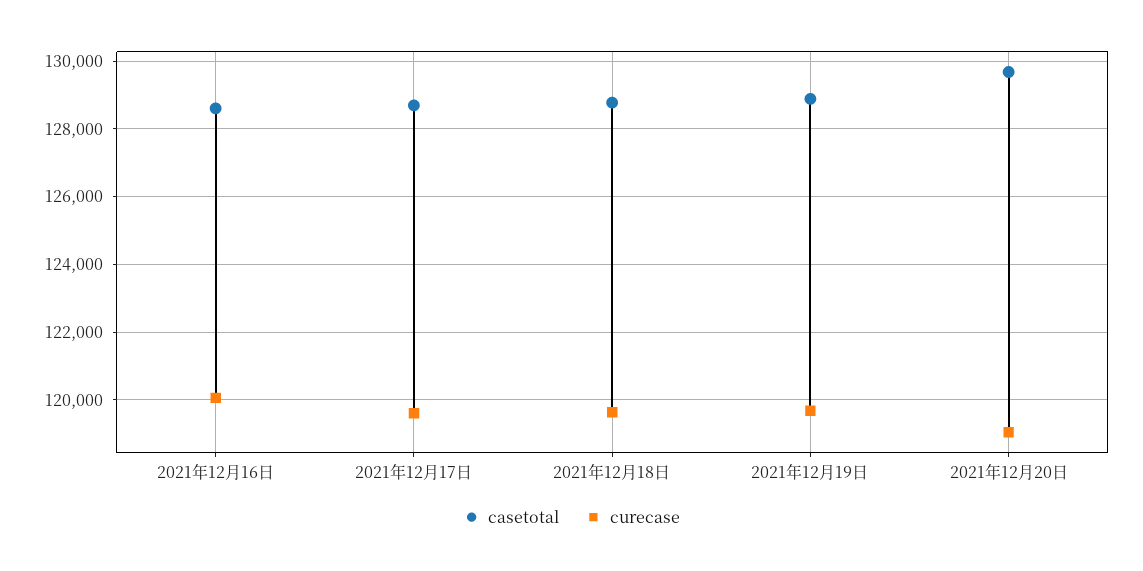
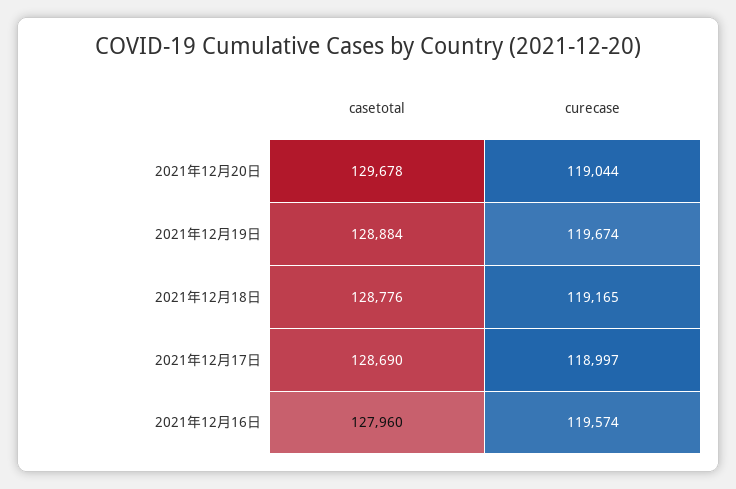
  {
    "casetotal": {
-     "2021年12月16日": 128600,
+     "2021年12月16日": 127960,
      "2021年12月17日": 128690,
      "2021年12月18日": 128776,
      "2021年12月19日": 128884,
      "2021年12月20日": 129678
    },
    "curecase": {
-     "2021年12月16日": 120000,
+     "2021年12月16日": 119574,
-     "2021年12月17日": 119600,
+     "2021年12月17日": 118997,
-     "2021年12月18日": 119600,
+     "2021年12月18日": 119165,
      "2021年12月19日": 119674,
      "2021年12月20日": 119044
    }
  }

